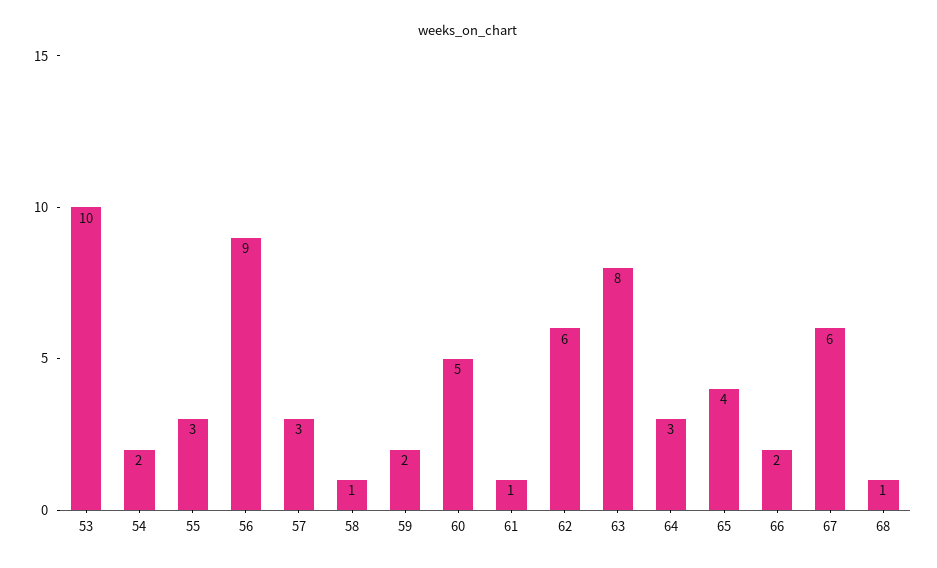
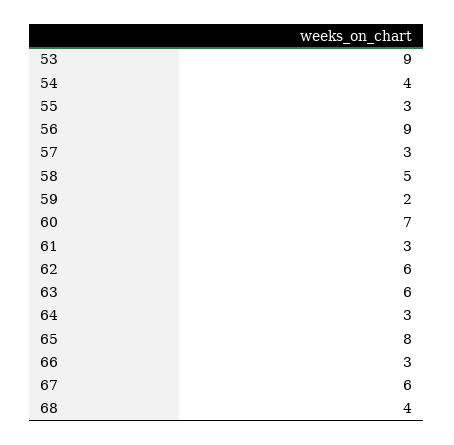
  {
-   "53": 10,
+   "53": 9,
-   "54": 2,
+   "54": 4,
    "55": 3,
    "56": 9,
    "57": 3,
-   "58": 1,
+   "58": 5,
    "59": 2,
-   "60": 5,
+   "60": 7,
-   "61": 1,
+   "61": 3,
    "62": 6,
-   "63": 8,
+   "63": 6,
    "64": 3,
-   "65": 4,
+   "65": 8,
-   "66": 2,
+   "66": 3,
    "67": 6,
-   "68": 1
+   "68": 4
  }

